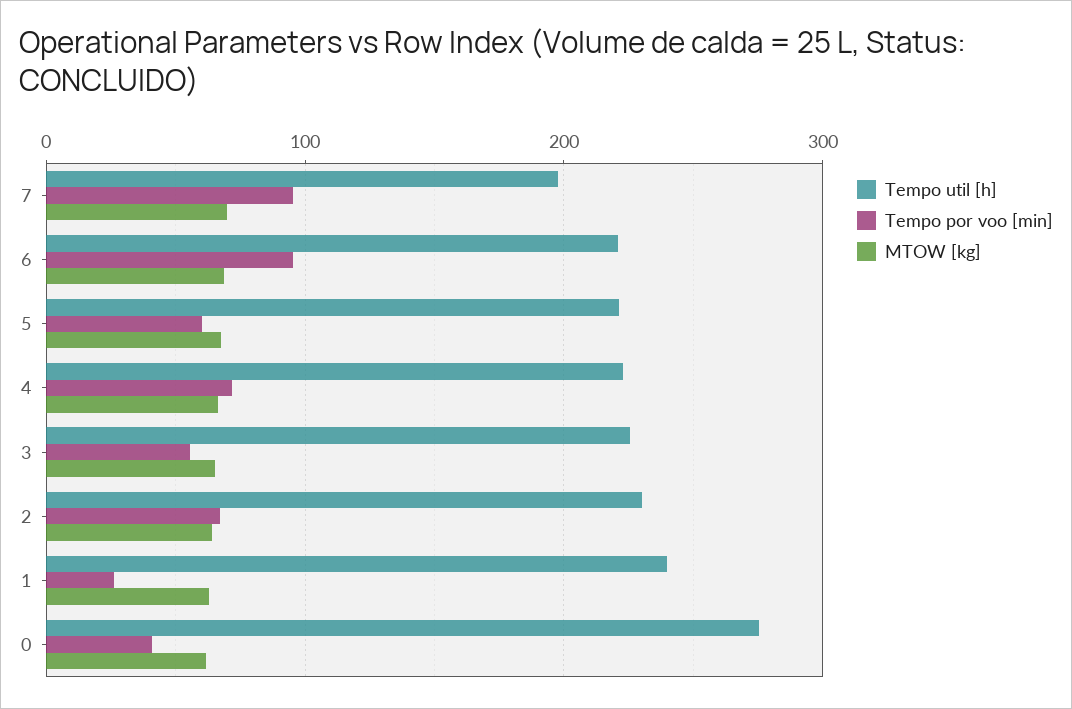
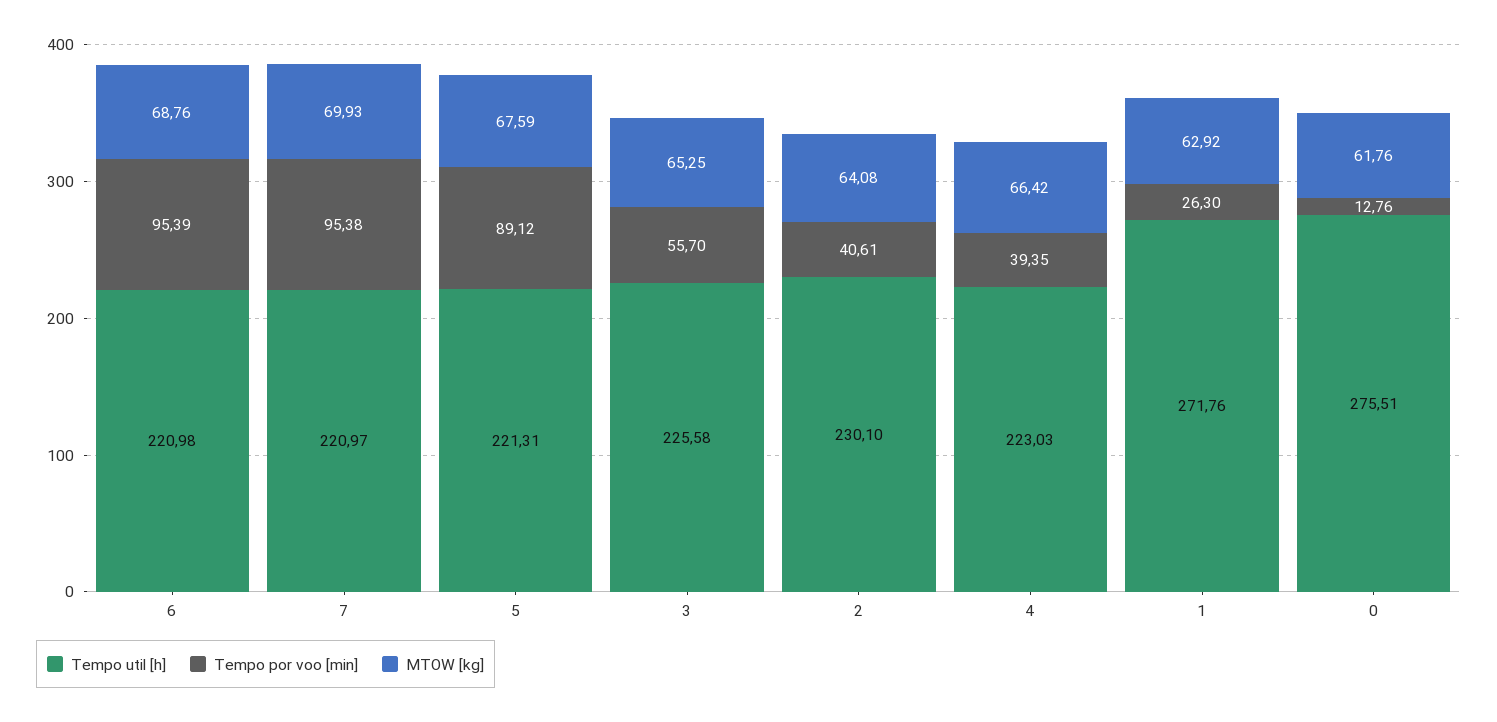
  {
    "Tempo util [h]": {
-     "7": 200,
+     "7": 220.97,
      "6": 220.98,
      "5": 221.31,
      "4": 223.03,
      "3": 225.58,
      "2": 230.1,
-     "1": 240,
+     "1": 271.76,
      "0": 275.51
    },
    "Tempo por voo [min]": {
      "7": 95.38,
      "6": 95.39,
-     "5": 60,
+     "5": 89.12,
-     "4": 70,
+     "4": 39.35,
      "3": 55.7,
-     "2": 70,
+     "2": 40.61,
      "1": 26.3,
-     "0": 40
+     "0": 12.76
    },
    "MTOW [kg]": {
      "7": 69.93,
      "6": 68.76,
      "5": 67.59,
      "4": 66.42,
      "3": 65.25,
      "2": 64.08,
      "1": 62.92,
      "0": 61.76
    }
  }

